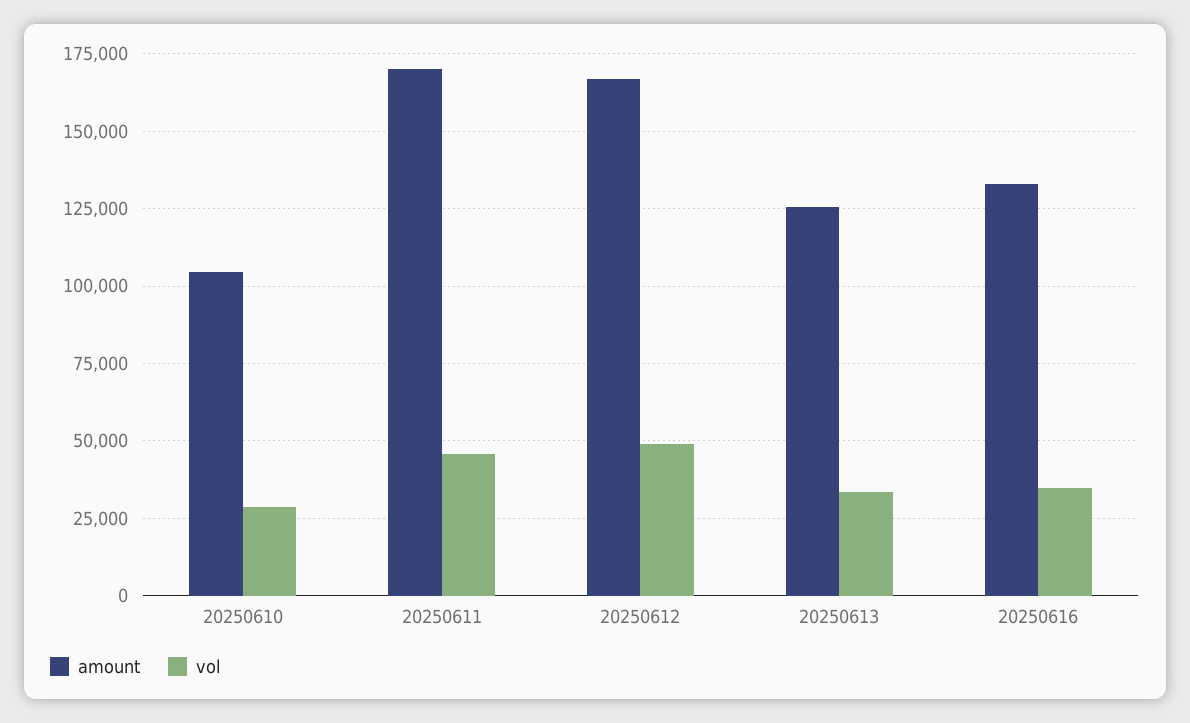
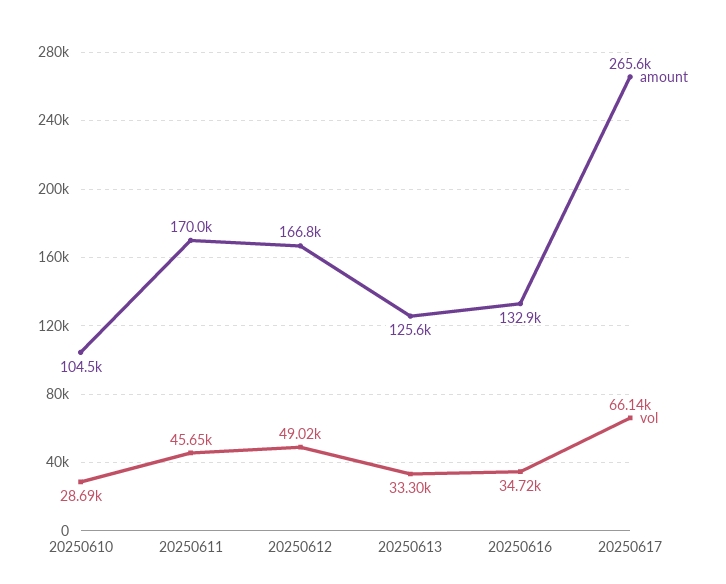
  {
    "amount": {
      "20250610": 104500,
      "20250611": 170000,
      "20250612": 166800,
      "20250613": 125600,
-     "20250616": 132900
+     "20250616": 132900,
+     "20250617": 265600
    },
    "vol": {
      "20250610": 28690,
      "20250611": 45650,
      "20250612": 49020,
      "20250613": 33300,
-     "20250616": 34720
+     "20250616": 34720,
+     "20250617": 66140
    }
  }

